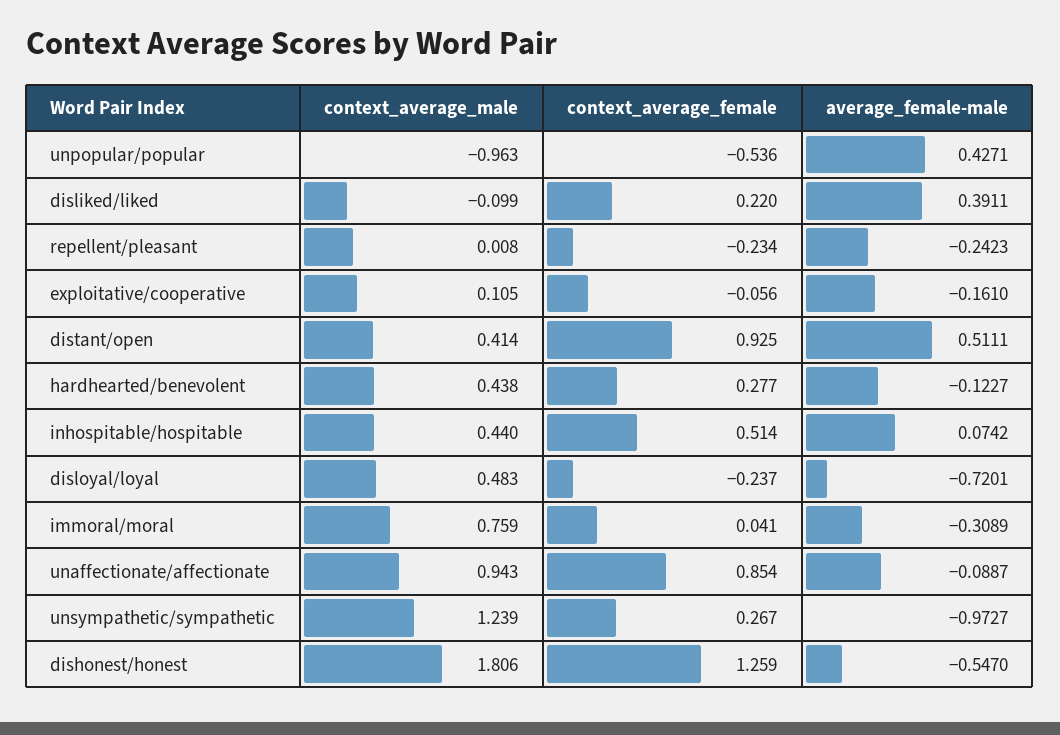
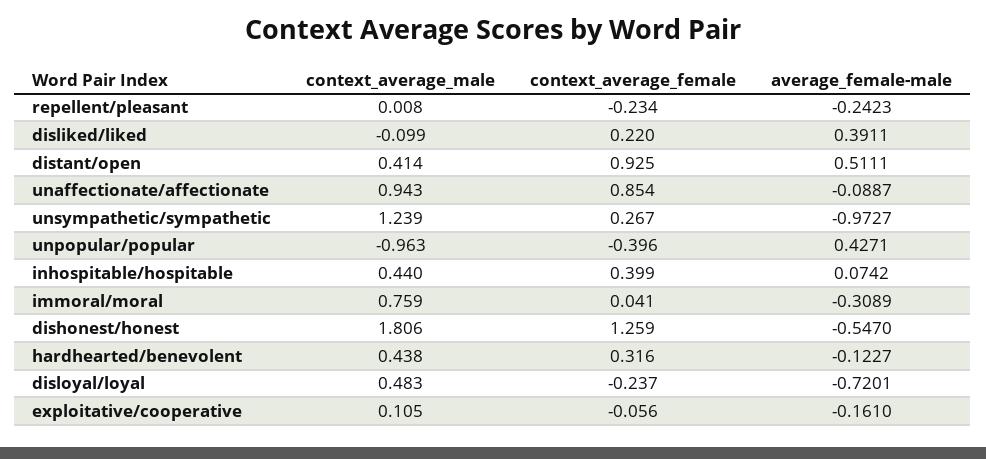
  {
    "context_average_male": {
      "unpopular/popular": -0.963,
      "disliked/liked": -0.099,
      "repellent/pleasant": 0.008,
      "exploitative/cooperative": 0.105,
      "distant/open": 0.414,
      "hardhearted/benevolent": 0.438,
      "inhospitable/hospitable": 0.44,
      "disloyal/loyal": 0.483,
      "immoral/moral": 0.759,
      "unaffectionate/affectionate": 0.943,
      "unsympathetic/sympathetic": 1.239,
      "dishonest/honest": 1.806
    },
    "context_average_female": {
-     "unpopular/popular": -0.536,
+     "unpopular/popular": -0.396,
      "disliked/liked": 0.22,
      "repellent/pleasant": -0.234,
      "exploitative/cooperative": -0.056,
      "distant/open": 0.925,
-     "hardhearted/benevolent": 0.277,
+     "hardhearted/benevolent": 0.316,
-     "inhospitable/hospitable": 0.514,
+     "inhospitable/hospitable": 0.399,
      "disloyal/loyal": -0.237,
      "immoral/moral": 0.041,
      "unaffectionate/affectionate": 0.854,
      "unsympathetic/sympathetic": 0.267,
      "dishonest/honest": 1.259
    },
    "average_female-male": {
      "unpopular/popular": 0.4271,
      "disliked/liked": 0.3911,
      "repellent/pleasant": -0.2423,
      "exploitative/cooperative": -0.161,
      "distant/open": 0.5111,
      "hardhearted/benevolent": -0.1227,
      "inhospitable/hospitable": 0.0742,
      "disloyal/loyal": -0.7201,
      "immoral/moral": -0.3089,
      "unaffectionate/affectionate": -0.0887,
      "unsympathetic/sympathetic": -0.9727,
      "dishonest/honest": -0.547
    }
  }

